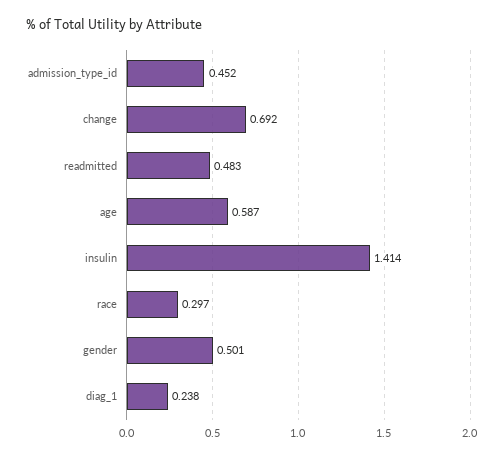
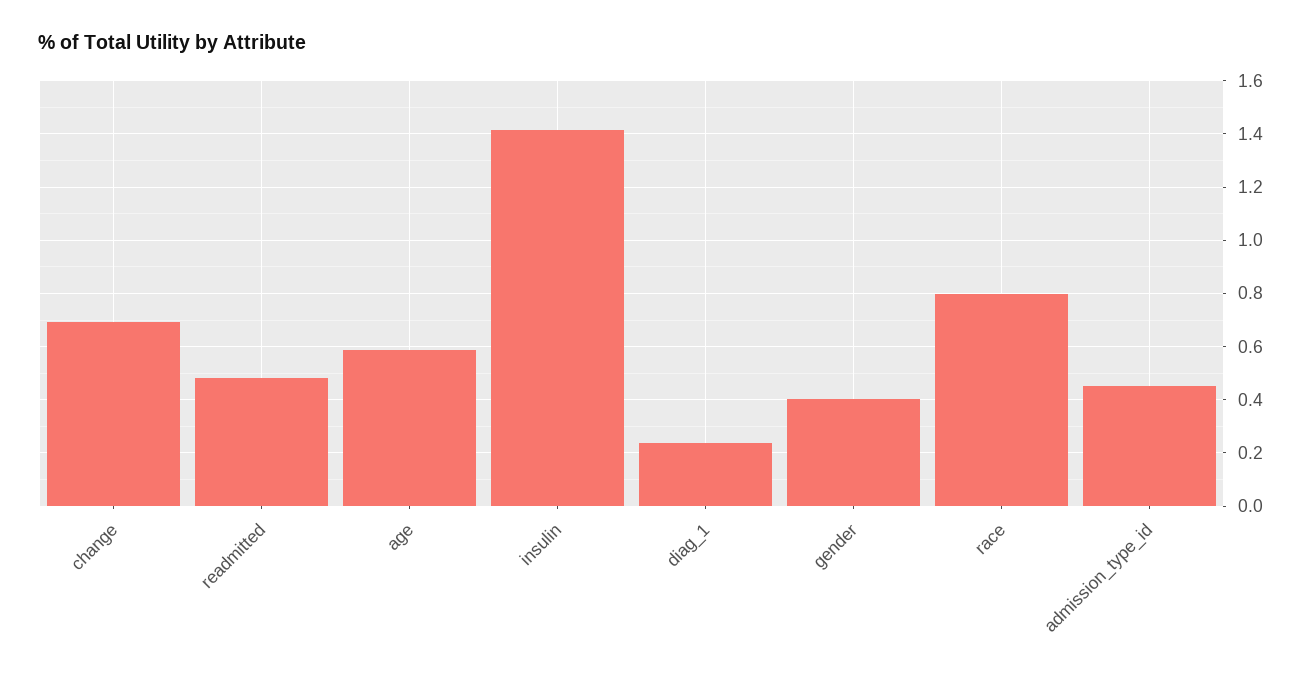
  {
    "admission_type_id": 0.452,
    "change": 0.692,
    "readmitted": 0.483,
    "age": 0.587,
    "insulin": 1.414,
-   "race": 0.297,
+   "race": 0.8,
-   "gender": 0.501,
+   "gender": 0.4,
    "diag_1": 0.238
  }

